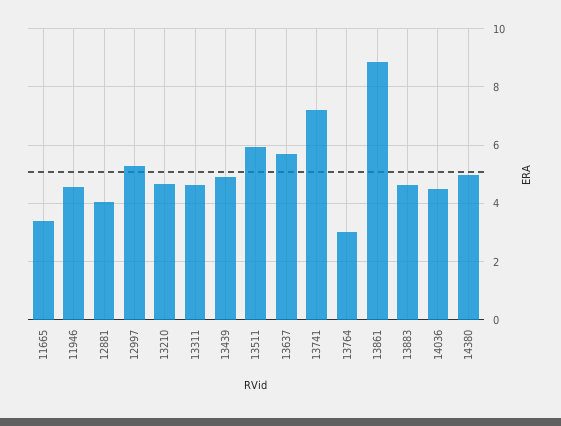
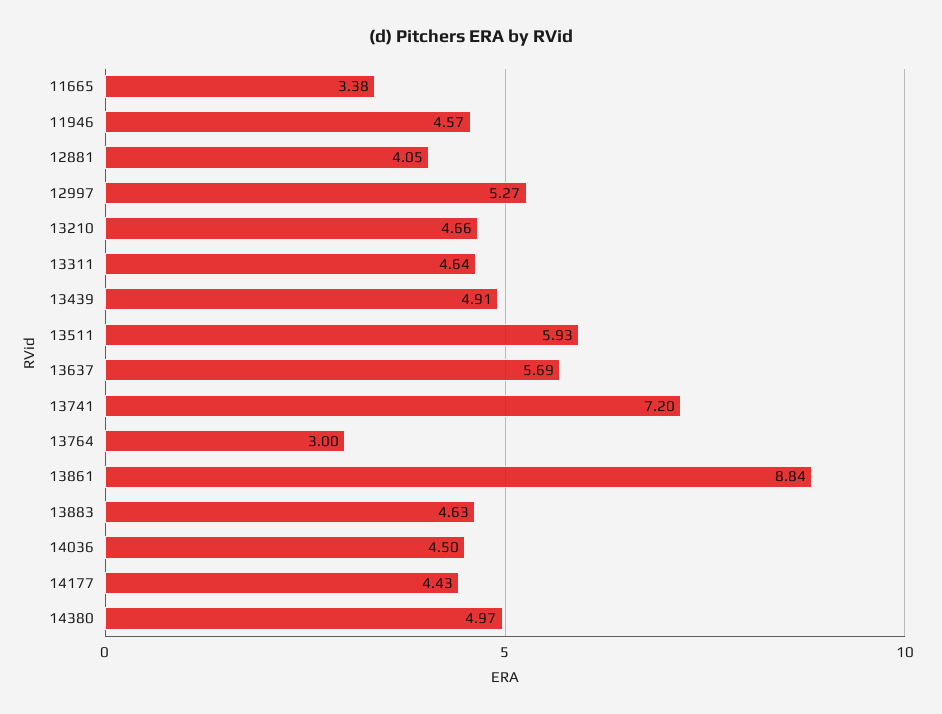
  {
    "11665": 3.38,
    "11946": 4.57,
    "12881": 4.05,
    "12997": 5.27,
    "13210": 4.66,
    "13311": 4.64,
    "13439": 4.91,
    "13511": 5.93,
    "13637": 5.69,
    "13741": 7.2,
    "13764": 3,
    "13861": 8.84,
    "13883": 4.63,
    "14036": 4.5,
-   "14380": 4.97
+   "14380": 4.97,
+   "14177": 4.43
  }

